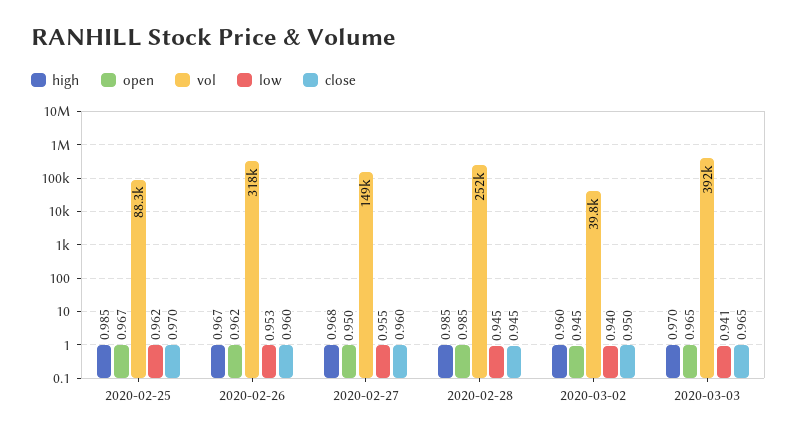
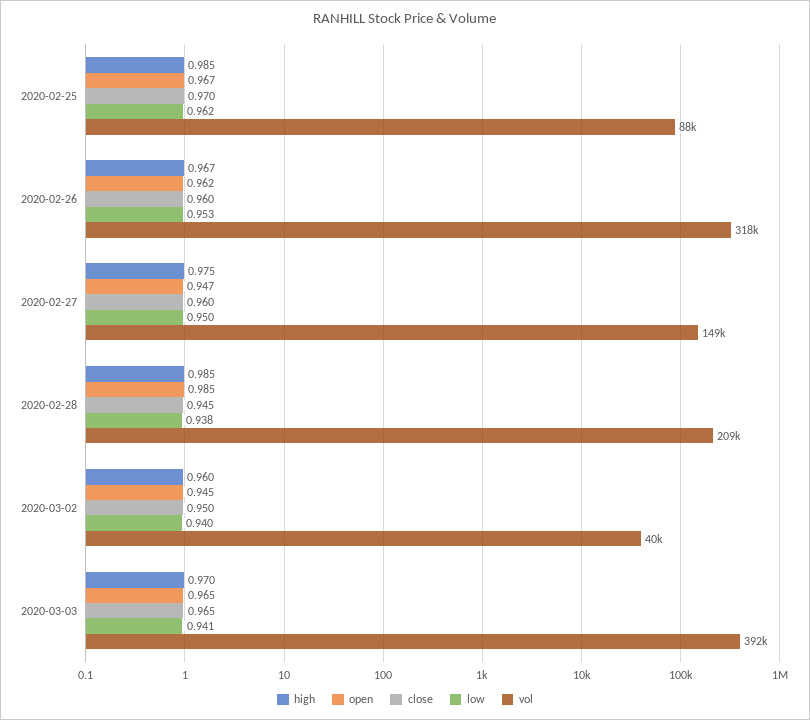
  {
    "high": {
      "2020-02-25": 0.985,
      "2020-02-26": 0.967,
-     "2020-02-27": 0.968,
+     "2020-02-27": 0.975,
      "2020-02-28": 0.985,
      "2020-03-02": 0.96,
      "2020-03-03": 0.97
    },
    "open": {
      "2020-02-25": 0.967,
      "2020-02-26": 0.962,
-     "2020-02-27": 0.95,
+     "2020-02-27": 0.947,
      "2020-02-28": 0.985,
      "2020-03-02": 0.945,
      "2020-03-03": 0.965
    },
    "vol": {
      "2020-02-25": 88300,
      "2020-02-26": 318000,
      "2020-02-27": 149000,
-     "2020-02-28": 252000,
+     "2020-02-28": 209000,
      "2020-03-02": 39800,
      "2020-03-03": 392000
    },
    "low": {
      "2020-02-25": 0.962,
      "2020-02-26": 0.953,
-     "2020-02-27": 0.955,
+     "2020-02-27": 0.95,
-     "2020-02-28": 0.945,
+     "2020-02-28": 0.938,
      "2020-03-02": 0.94,
      "2020-03-03": 0.941
    },
    "close": {
      "2020-02-25": 0.97,
      "2020-02-26": 0.96,
      "2020-02-27": 0.96,
      "2020-02-28": 0.945,
      "2020-03-02": 0.95,
      "2020-03-03": 0.965
    }
  }

